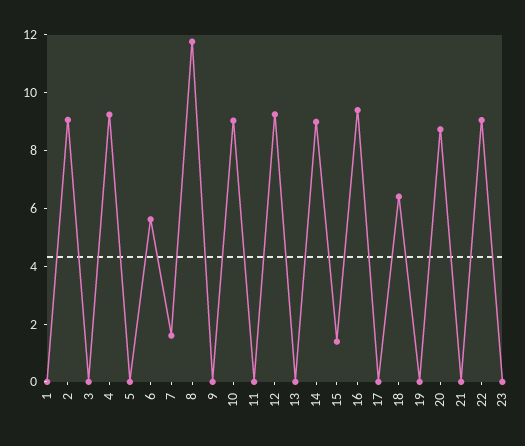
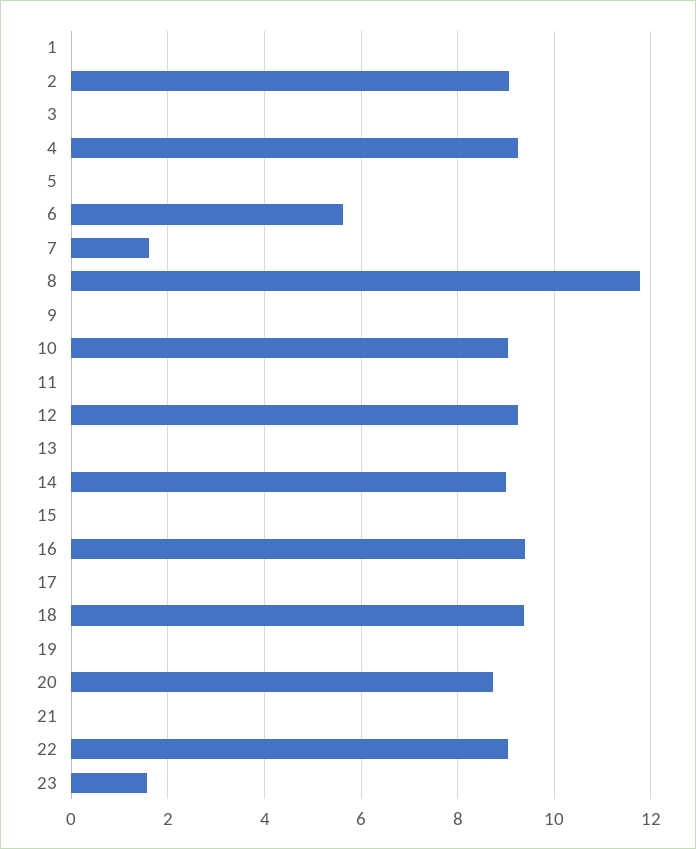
  {
    "1": 0,
    "2": 9,
    "3": 0,
    "4": 9.2,
    "5": 0,
    "6": 5.6,
    "7": 1.6,
    "8": 11.8,
    "9": 0,
    "10": 9,
    "11": 0,
    "12": 9.2,
    "13": 0,
    "14": 9,
-   "15": 1.5,
+   "15": 0,
    "16": 9.4,
    "17": 0,
-   "18": 6.5,
+   "18": 9.4,
    "19": 0,
    "20": 8.8,
    "21": 0,
    "22": 9,
-   "23": 0
+   "23": 1.6
  }

